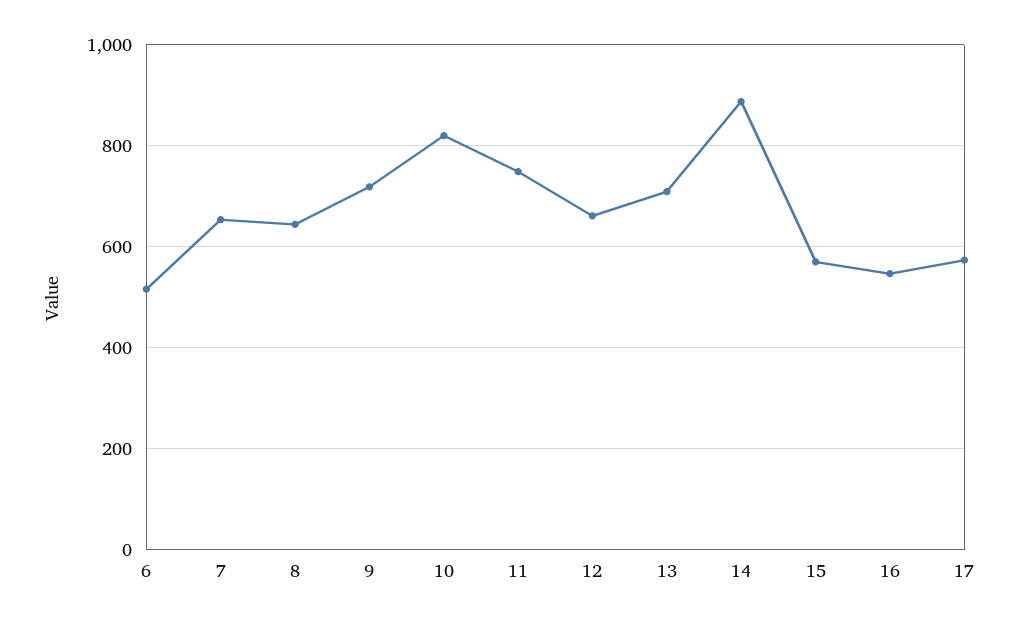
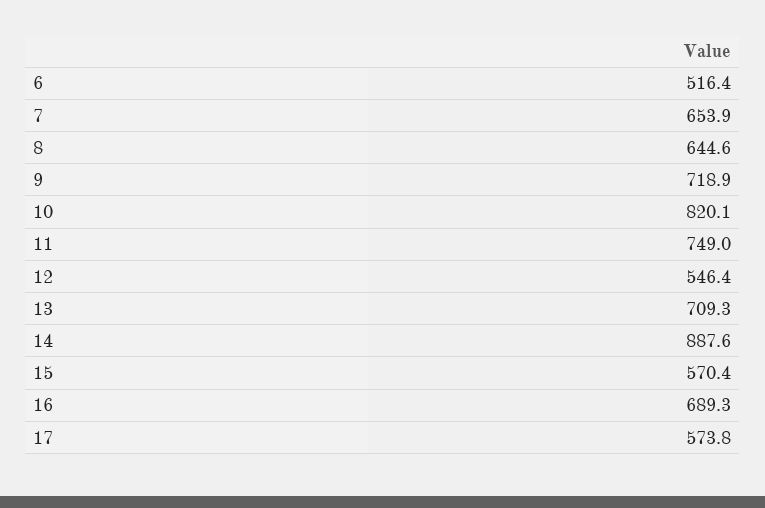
  {
    "6": 516.4,
    "7": 653.9,
    "8": 644.6,
    "9": 718.9,
    "10": 820.1,
    "11": 749,
-   "12": 660,
+   "12": 546.4,
    "13": 709.3,
    "14": 887.6,
    "15": 570.4,
-   "16": 540,
+   "16": 689.3,
    "17": 573.8
  }

